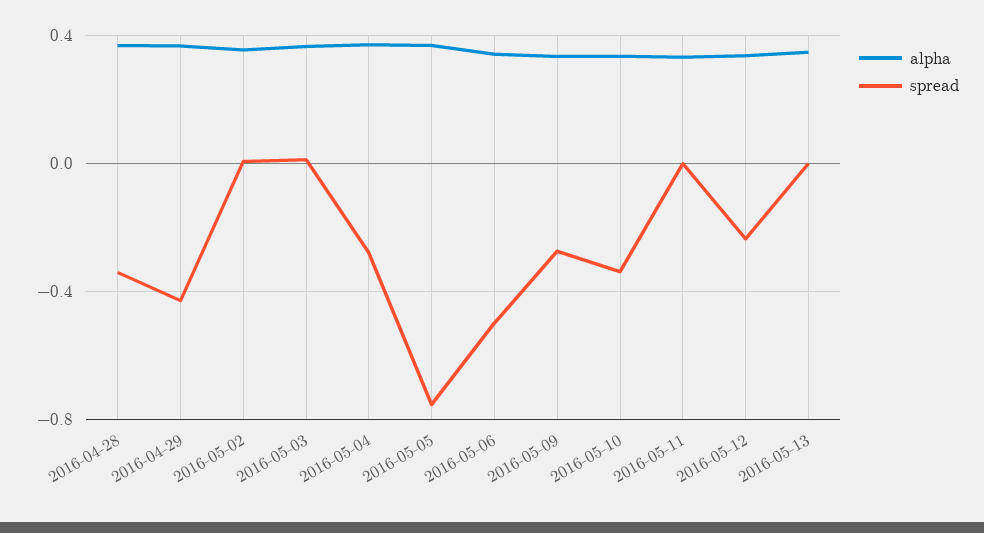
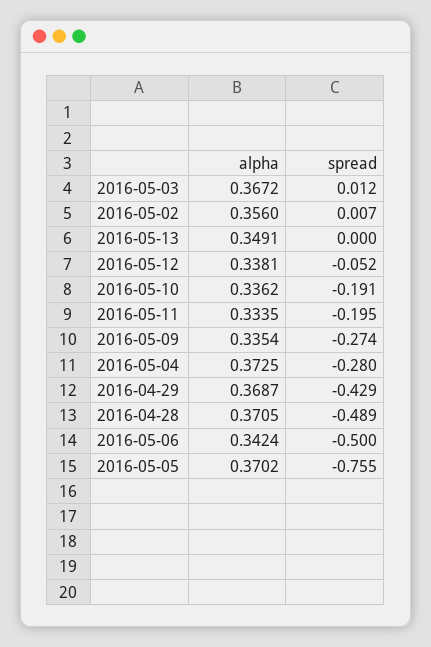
  {
    "alpha": {
      "2016-04-28": 0.3705,
      "2016-04-29": 0.3687,
      "2016-05-02": 0.356,
      "2016-05-03": 0.3672,
      "2016-05-04": 0.3725,
      "2016-05-05": 0.3702,
      "2016-05-06": 0.3424,
      "2016-05-09": 0.3354,
      "2016-05-10": 0.3362,
      "2016-05-11": 0.3335,
      "2016-05-12": 0.3381,
      "2016-05-13": 0.3491
    },
    "spread": {
-     "2016-04-28": -0.35,
+     "2016-04-28": -0.489,
      "2016-04-29": -0.429,
      "2016-05-02": 0.007,
      "2016-05-03": 0.012,
      "2016-05-04": -0.28,
      "2016-05-05": -0.755,
      "2016-05-06": -0.5,
      "2016-05-09": -0.274,
-     "2016-05-10": -0.35,
+     "2016-05-10": -0.191,
-     "2016-05-11": 0,
+     "2016-05-11": -0.195,
-     "2016-05-12": -0.25,
+     "2016-05-12": -0.052,
      "2016-05-13": 0
    }
  }

